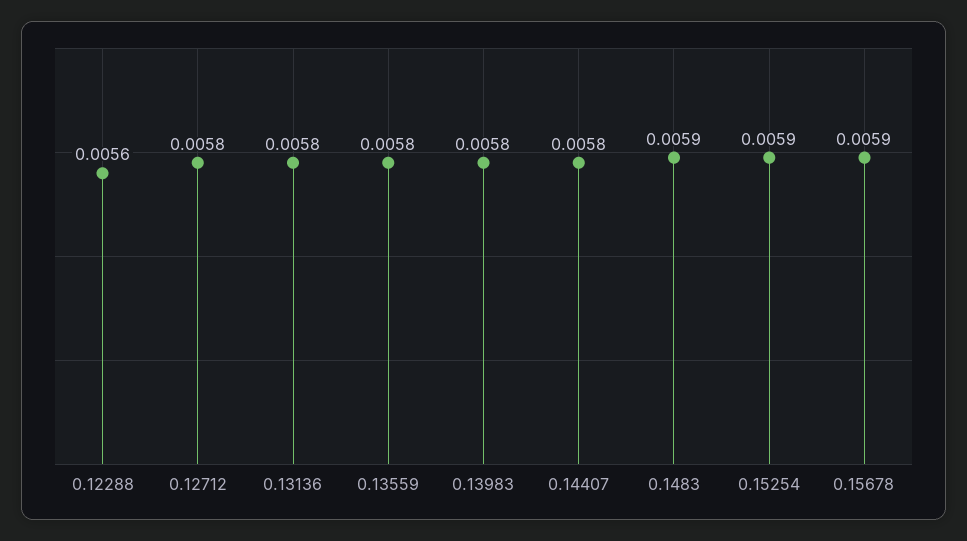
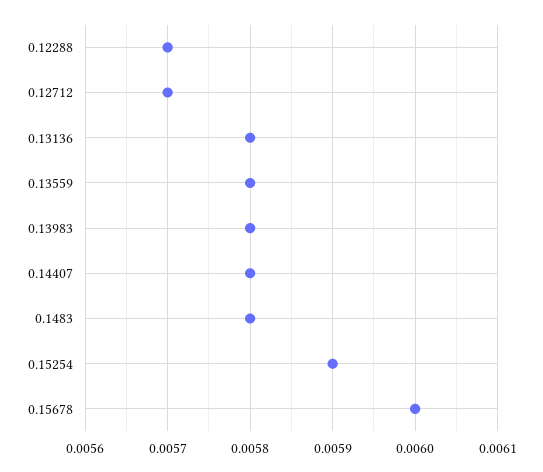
  {
-   "0.12288": 0.0056,
+   "0.12288": 0.0057,
-   "0.12712": 0.0058,
+   "0.12712": 0.0057,
    "0.13136": 0.0058,
    "0.13559": 0.0058,
    "0.13983": 0.0058,
    "0.14407": 0.0058,
-   "0.1483": 0.0059,
+   "0.1483": 0.0058,
    "0.15254": 0.0059,
-   "0.15678": 0.0059
+   "0.15678": 0.006
  }

